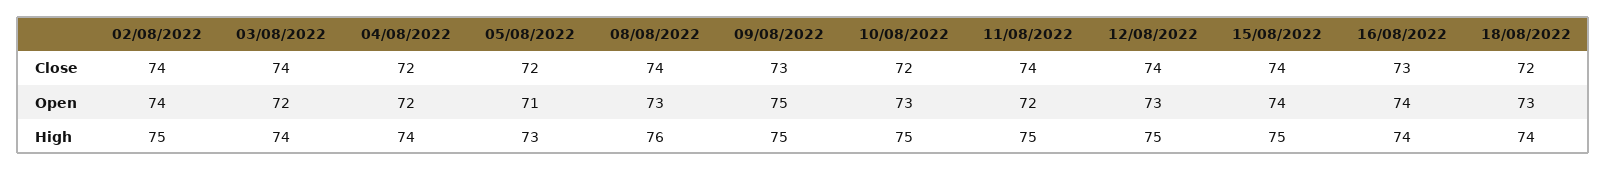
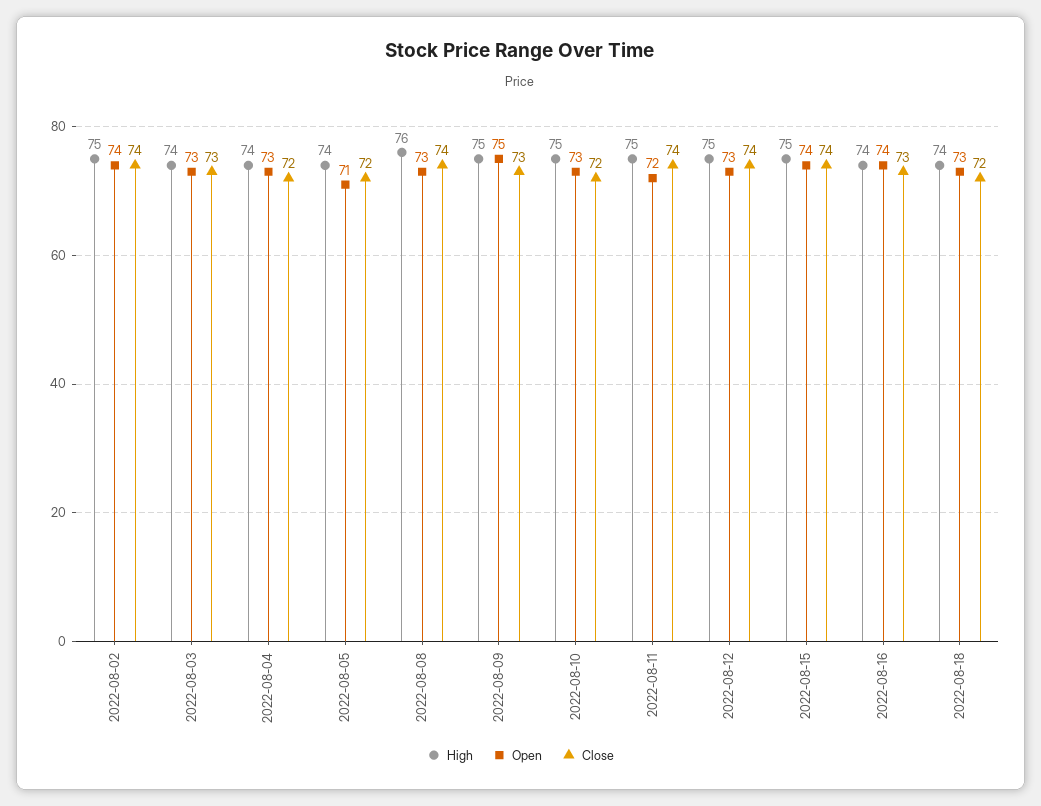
  {
    "Close": {
      "02/08/2022": 74,
-     "03/08/2022": 74,
+     "03/08/2022": 73,
      "04/08/2022": 72,
      "05/08/2022": 72,
      "08/08/2022": 74,
      "09/08/2022": 73,
      "10/08/2022": 72,
      "11/08/2022": 74,
      "12/08/2022": 74,
      "15/08/2022": 74,
      "16/08/2022": 73,
      "18/08/2022": 72
    },
    "Open": {
      "02/08/2022": 74,
-     "03/08/2022": 72,
+     "03/08/2022": 73,
-     "04/08/2022": 72,
+     "04/08/2022": 73,
      "05/08/2022": 71,
      "08/08/2022": 73,
      "09/08/2022": 75,
      "10/08/2022": 73,
      "11/08/2022": 72,
      "12/08/2022": 73,
      "15/08/2022": 74,
      "16/08/2022": 74,
      "18/08/2022": 73
    },
    "High": {
      "02/08/2022": 75,
      "03/08/2022": 74,
      "04/08/2022": 74,
-     "05/08/2022": 73,
+     "05/08/2022": 74,
      "08/08/2022": 76,
      "09/08/2022": 75,
      "10/08/2022": 75,
      "11/08/2022": 75,
      "12/08/2022": 75,
      "15/08/2022": 75,
      "16/08/2022": 74,
      "18/08/2022": 74
    }
  }

